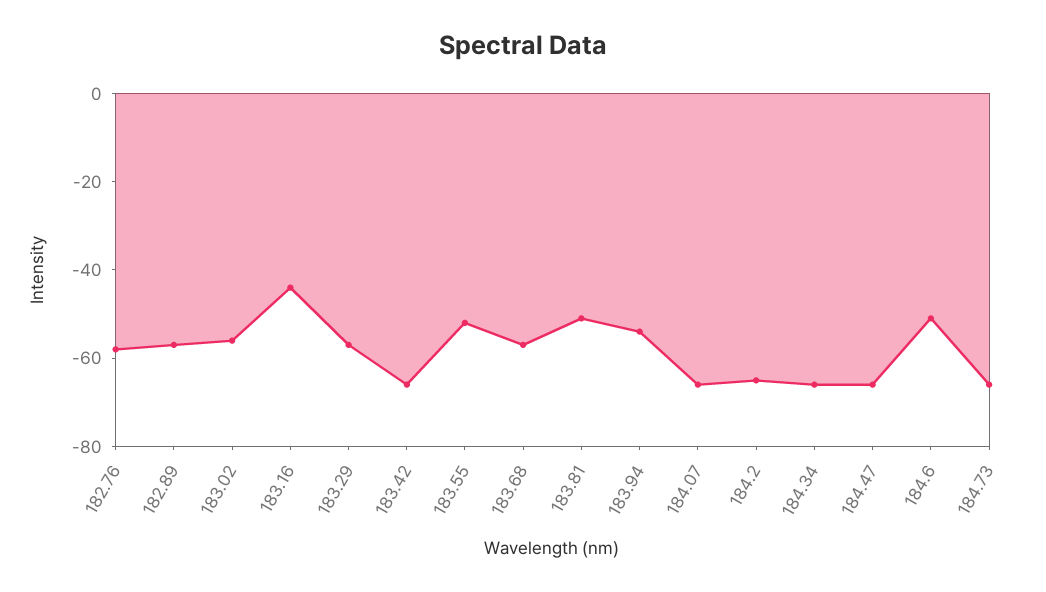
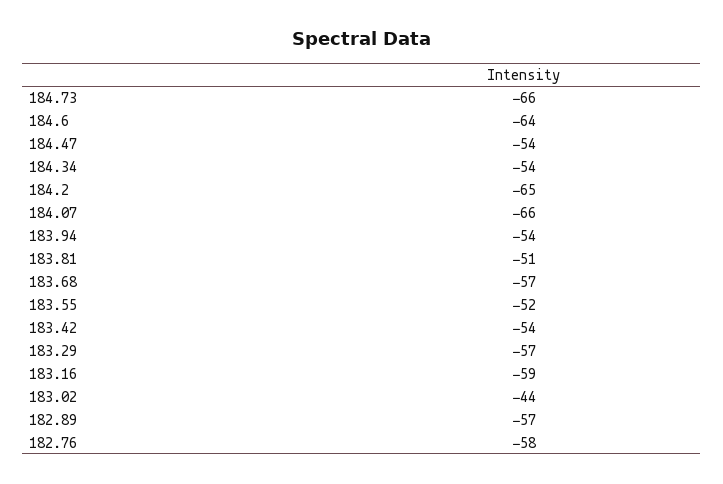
  {
    "182.76": -58,
    "182.89": -57,
-   "183.02": -55,
+   "183.02": -44,
-   "183.16": -45,
+   "183.16": -59,
    "183.29": -57,
-   "183.42": -65,
+   "183.42": -54,
    "183.55": -52,
    "183.68": -57,
    "183.81": -51,
    "183.94": -54,
    "184.07": -66,
    "184.2": -65,
-   "184.34": -65,
+   "184.34": -54,
-   "184.47": -65,
+   "184.47": -54,
-   "184.6": -50,
+   "184.6": -64,
    "184.73": -66
  }

